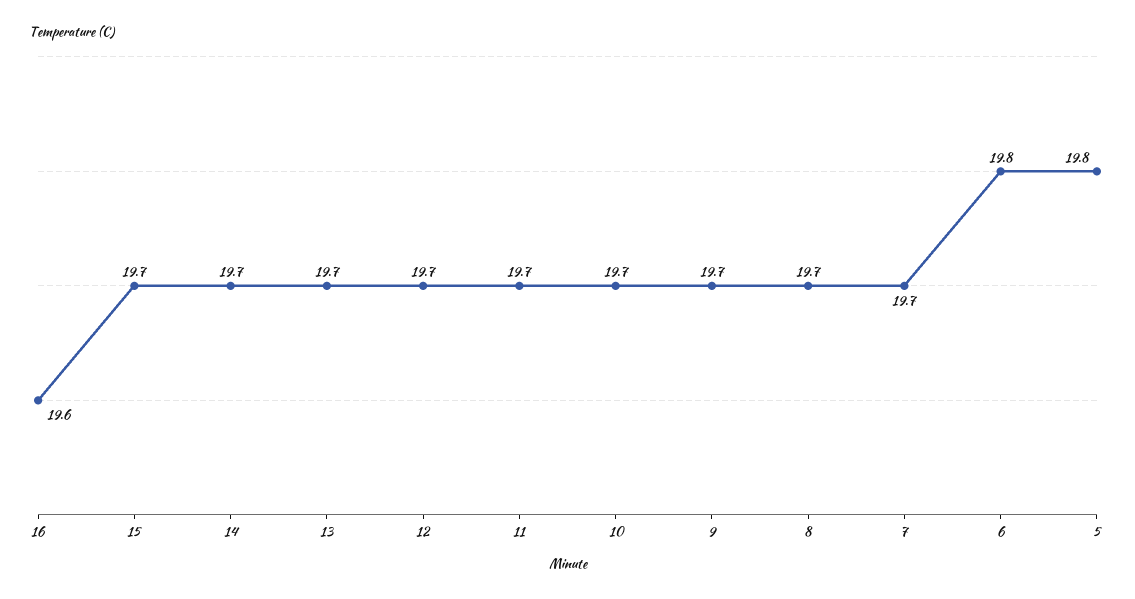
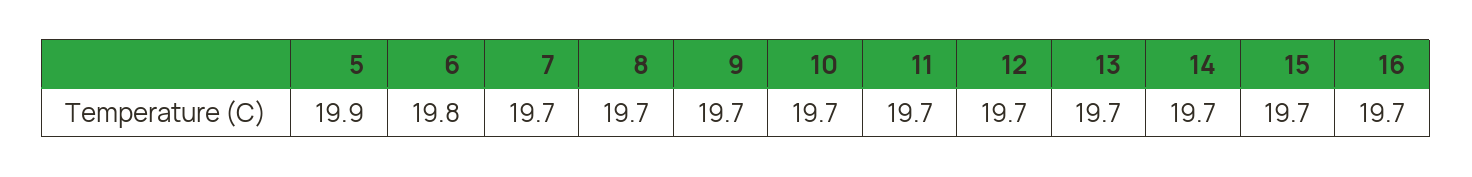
  {
-   "16": 19.6,
+   "16": 19.7,
    "15": 19.7,
    "14": 19.7,
    "13": 19.7,
    "12": 19.7,
    "11": 19.7,
    "10": 19.7,
    "9": 19.7,
    "8": 19.7,
    "7": 19.7,
    "6": 19.8,
-   "5": 19.8
+   "5": 19.9
  }

